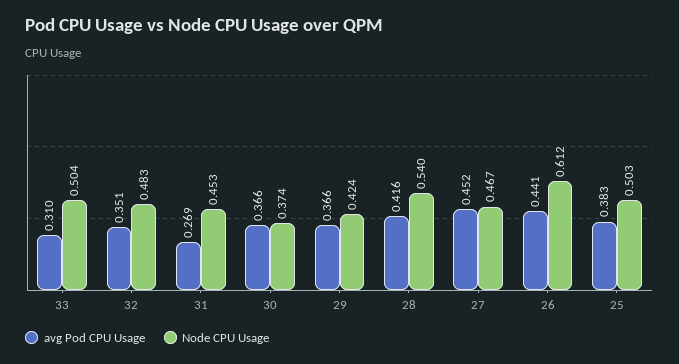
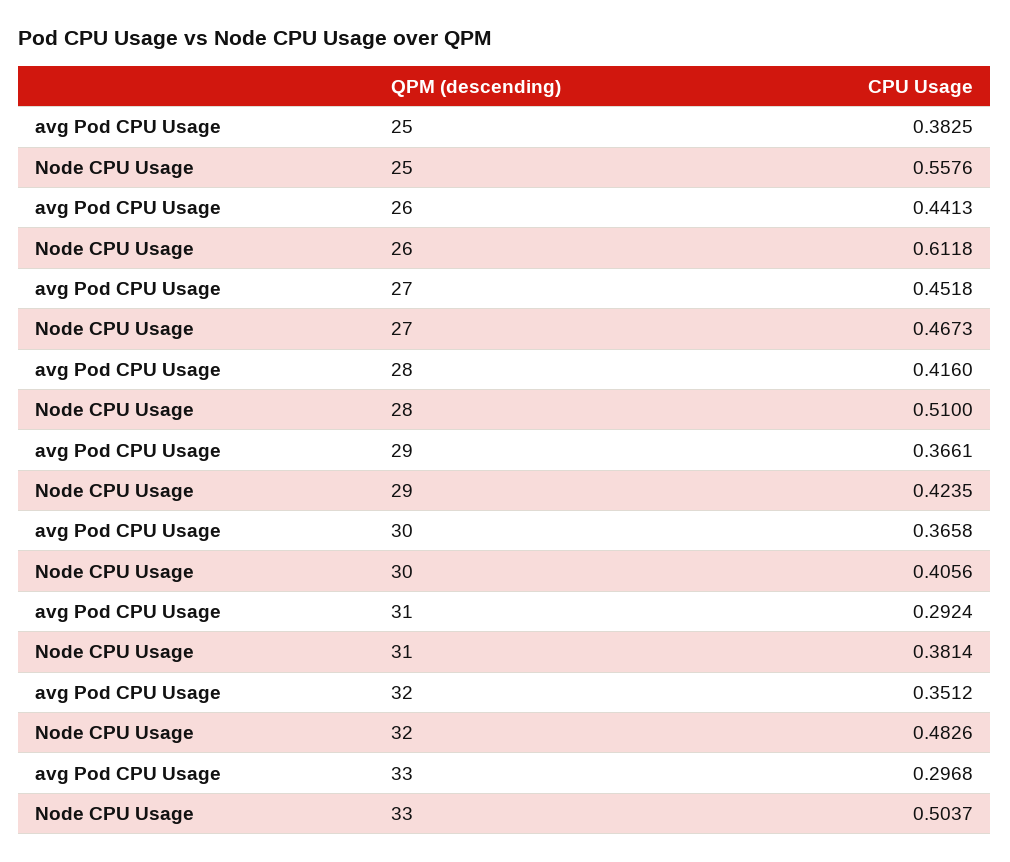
  {
    "avg Pod CPU Usage": {
-     "33": 0.31,
+     "33": 0.2968,
      "32": 0.3512,
-     "31": 0.269,
+     "31": 0.2924,
      "30": 0.3658,
      "29": 0.3661,
      "28": 0.416,
      "27": 0.4518,
      "26": 0.4413,
      "25": 0.3825
    },
    "Node CPU Usage": {
      "33": 0.5037,
      "32": 0.4826,
-     "31": 0.453,
+     "31": 0.3814,
-     "30": 0.374,
+     "30": 0.4056,
      "29": 0.4235,
-     "28": 0.54,
+     "28": 0.51,
      "27": 0.4673,
      "26": 0.6118,
-     "25": 0.503
+     "25": 0.5576
    }
  }

